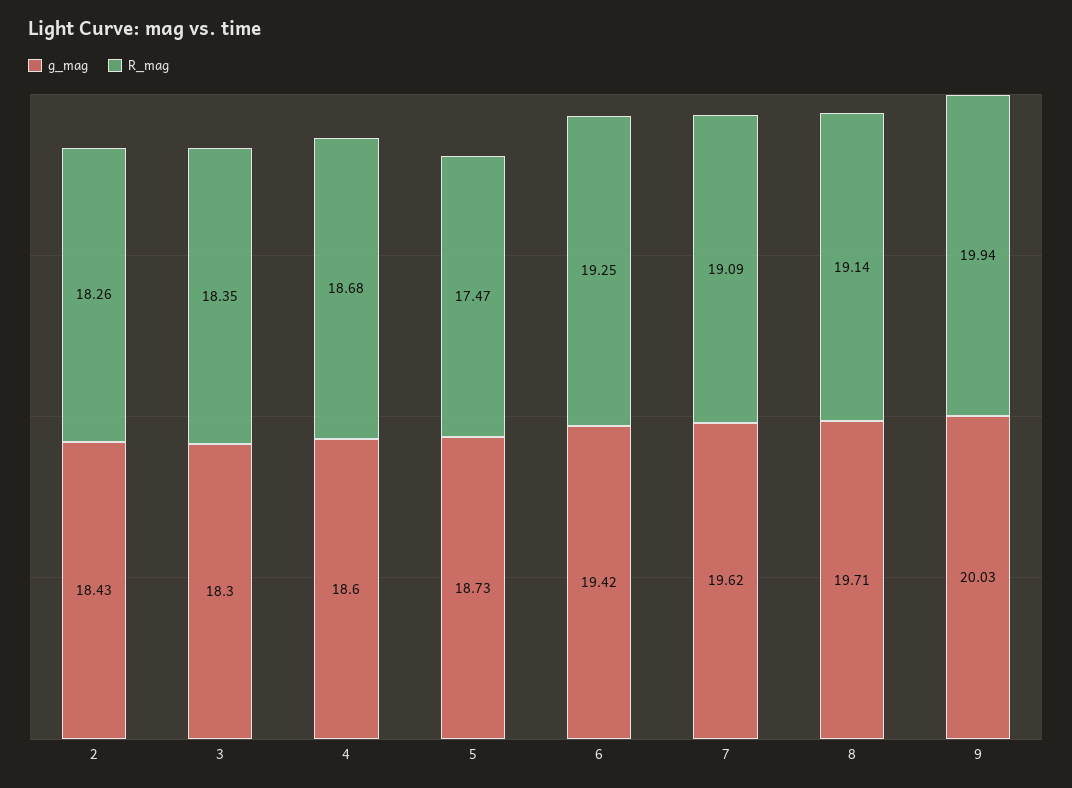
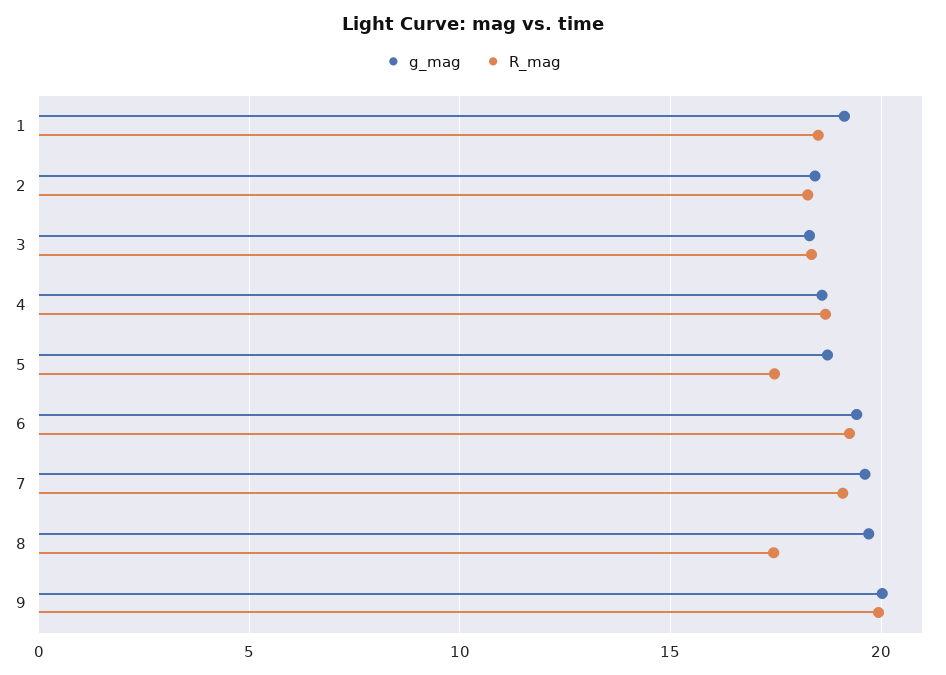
  {
    "g_mag": {
      "2": 18.43,
      "3": 18.3,
      "4": 18.6,
      "5": 18.73,
      "6": 19.42,
      "7": 19.62,
      "8": 19.71,
-     "9": 20.03
+     "9": 20.03,
+     "1": 19
    },
    "R_mag": {
      "2": 18.26,
      "3": 18.35,
      "4": 18.68,
      "5": 17.47,
      "6": 19.25,
      "7": 19.09,
-     "8": 19.14,
+     "8": 17.5,
-     "9": 19.94
+     "9": 19.94,
+     "1": 18.5
    }
  }

